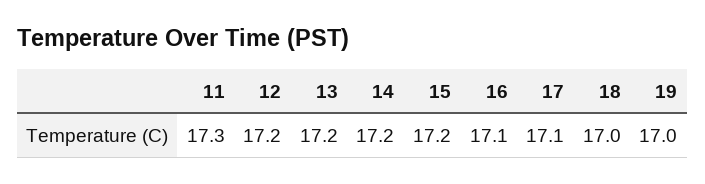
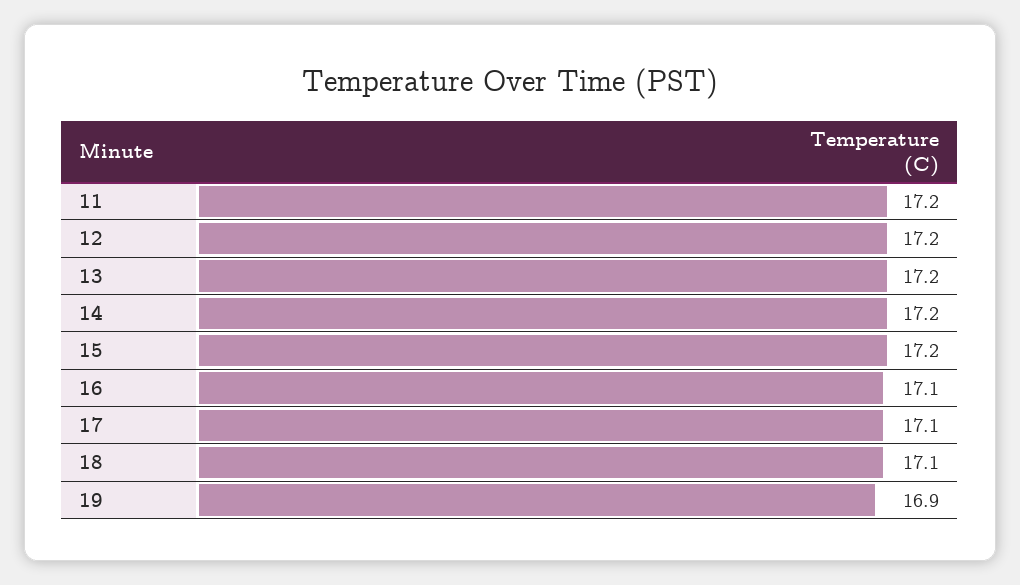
  {
-   "11": 17.3,
+   "11": 17.2,
    "12": 17.2,
    "13": 17.2,
    "14": 17.2,
    "15": 17.2,
    "16": 17.1,
    "17": 17.1,
-   "18": 17,
+   "18": 17.1,
-   "19": 17
+   "19": 16.9
  }

